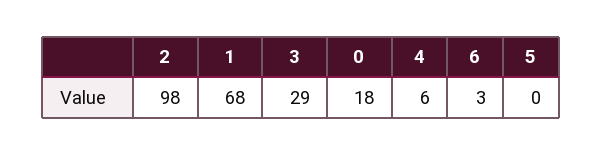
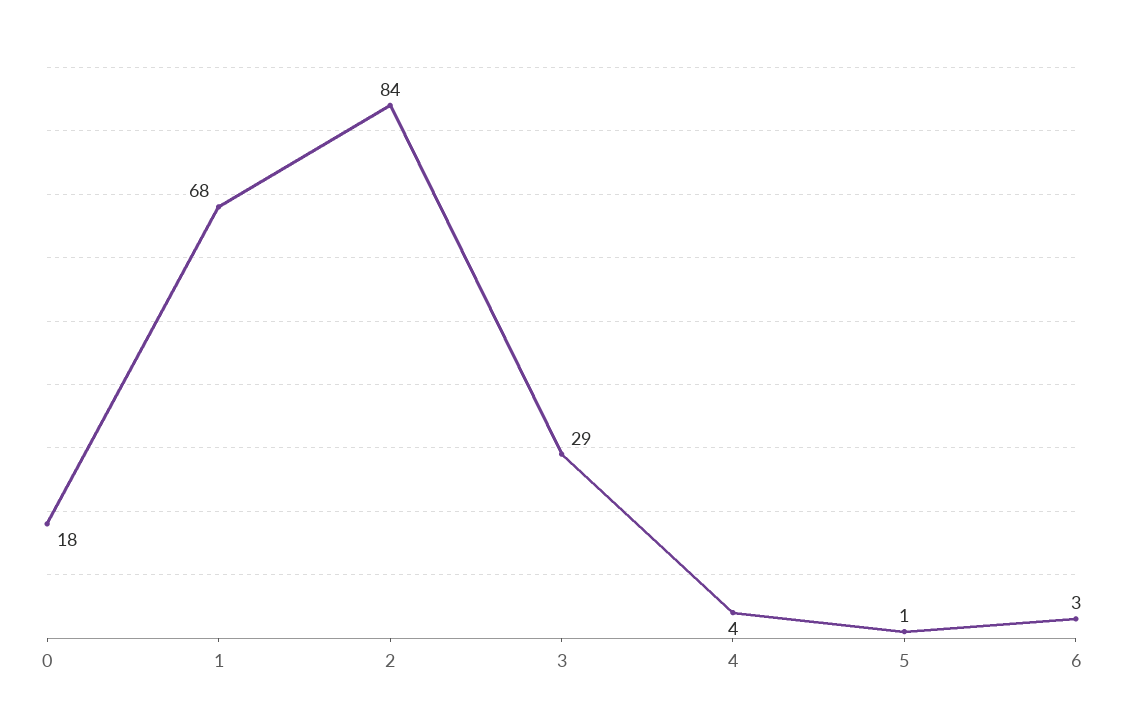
  {
-   "2": 98,
+   "2": 84,
    "1": 68,
    "3": 29,
    "0": 18,
-   "4": 6,
+   "4": 4,
    "6": 3,
-   "5": 0
+   "5": 1
  }

